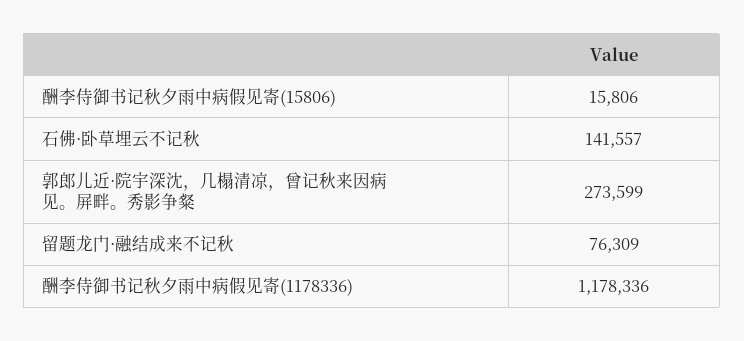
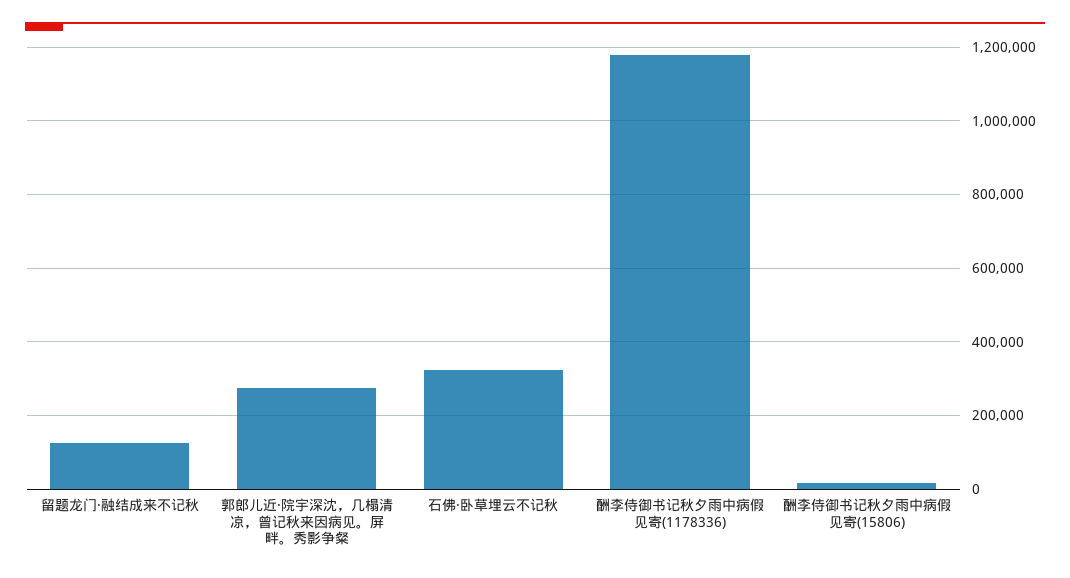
  {
    "酬李侍御书记秋夕雨中病假见寄(15806)": 15806,
-   "石佛·卧草埋云不记秋": 141557,
+   "石佛·卧草埋云不记秋": 320000,
    "郭郎儿近·院宇深沈，几榻清凉，曾记秋来因病见。屏畔。秀影争粲": 273599,
-   "留题龙门·融结成来不记秋": 76309,
+   "留题龙门·融结成来不记秋": 120000,
    "酬李侍御书记秋夕雨中病假见寄(1178336)": 1178336
  }

